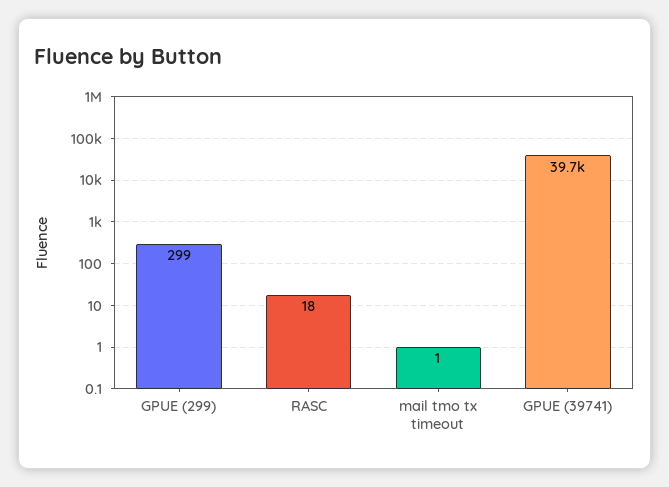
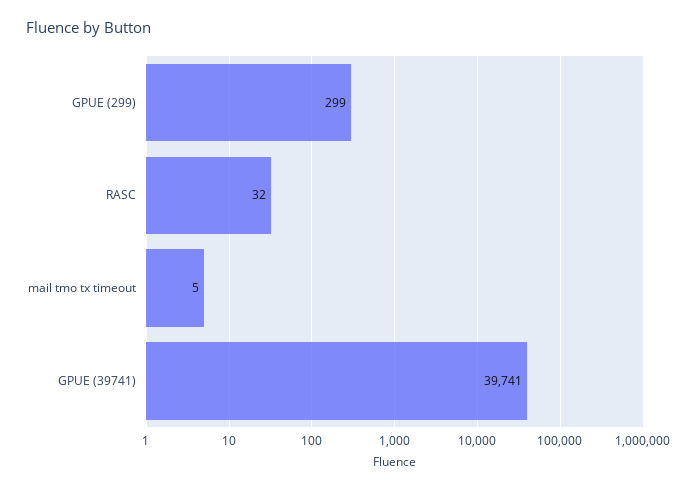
  {
    "GPUE (299)": 299,
-   "RASC": 18,
+   "RASC": 32,
-   "mail tmo tx timeout": 1,
+   "mail tmo tx timeout": 5,
    "GPUE (39741)": 39741
  }

